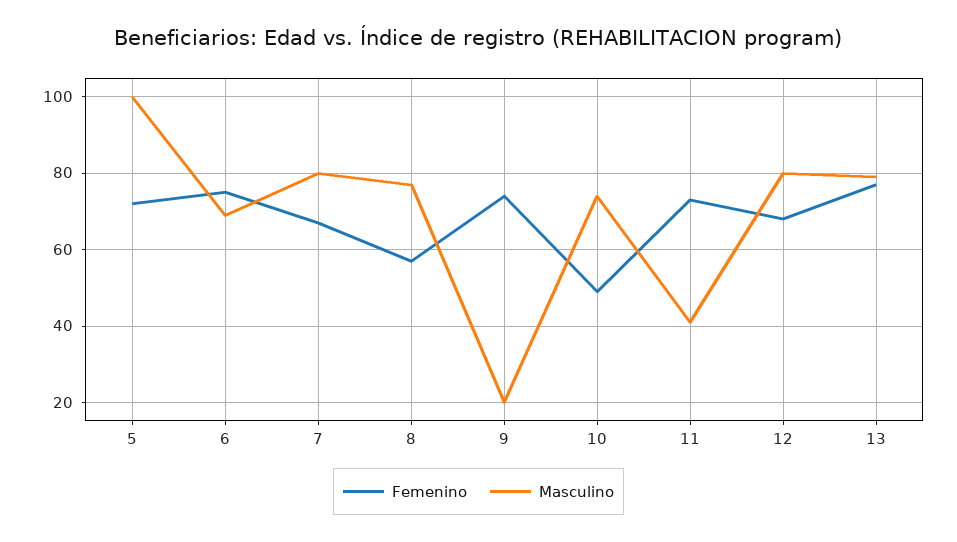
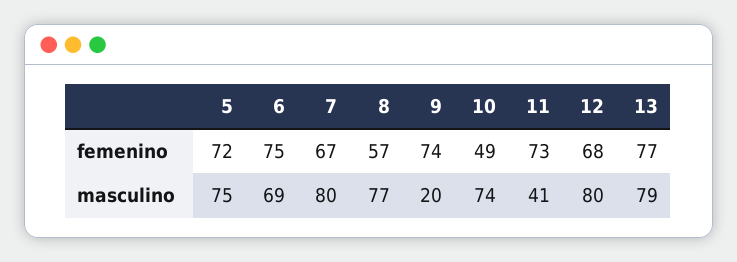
  {
    "Femenino": {
      "5": 72,
      "6": 75,
      "7": 67,
      "8": 57,
      "9": 74,
      "10": 49,
      "11": 73,
      "12": 68,
      "13": 77
    },
    "Masculino": {
-     "5": 100,
+     "5": 75,
      "6": 69,
      "7": 80,
      "8": 77,
      "9": 20,
      "10": 74,
      "11": 41,
      "12": 80,
      "13": 79
    }
  }

